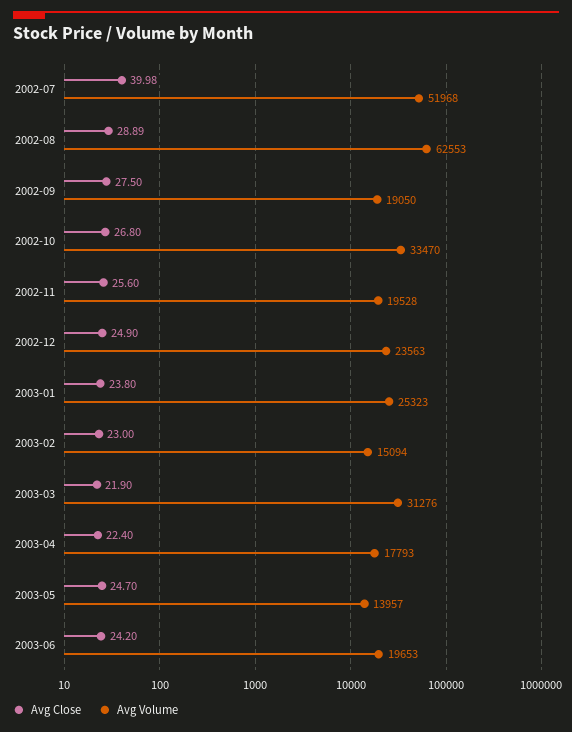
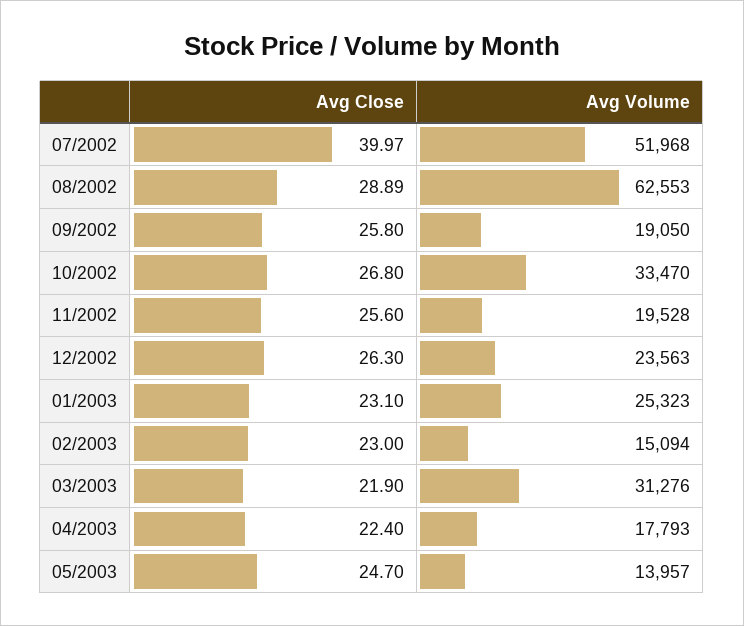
  {
    "Avg Close": {
-     "2002-07": 39.98,
+     "2002-07": 39.97,
      "2002-08": 28.89,
-     "2002-09": 27.5,
+     "2002-09": 25.8,
      "2002-10": 26.8,
      "2002-11": 25.6,
-     "2002-12": 24.9,
+     "2002-12": 26.3,
-     "2003-01": 23.8,
+     "2003-01": 23.1,
      "2003-02": 23,
      "2003-03": 21.9,
      "2003-04": 22.4,
-     "2003-05": 24.7,
+     "2003-05": 24.7
-     "2003-06": 24.2
    },
    "Avg Volume": {
      "2002-07": 51968,
      "2002-08": 62553,
      "2002-09": 19050,
      "2002-10": 33470,
      "2002-11": 19528,
      "2002-12": 23563,
      "2003-01": 25323,
      "2003-02": 15094,
      "2003-03": 31276,
      "2003-04": 17793,
-     "2003-05": 13957,
+     "2003-05": 13957
-     "2003-06": 19653
    }
  }

